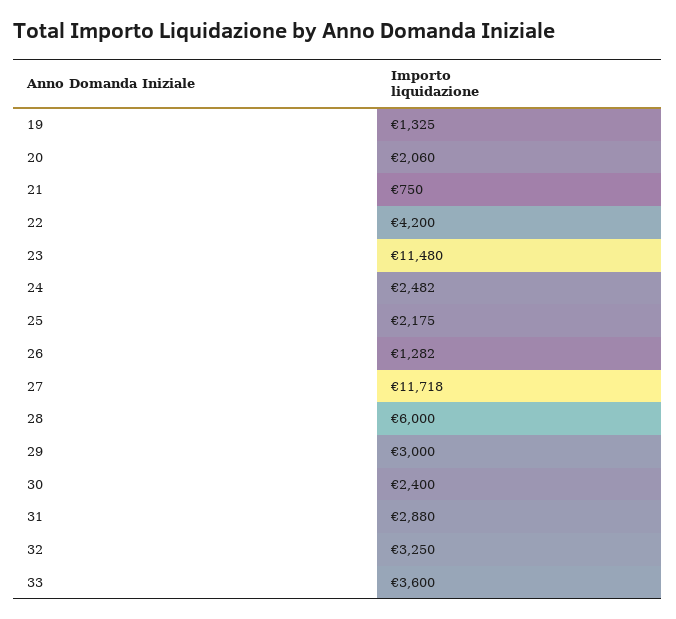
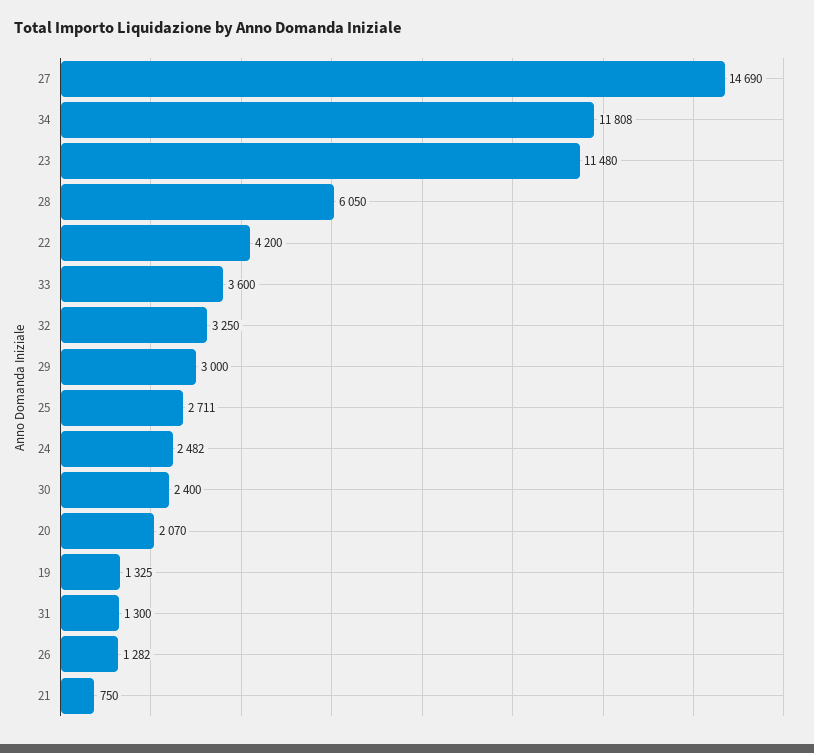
  {
    "19": 1325,
-   "20": 2060,
+   "20": 2070,
    "21": 750,
    "22": 4200,
    "23": 11480,
    "24": 2482,
-   "25": 2175,
+   "25": 2711,
    "26": 1282,
-   "27": 11718,
+   "27": 14690,
-   "28": 6000,
+   "28": 6050,
    "29": 3000,
    "30": 2400,
-   "31": 2880,
+   "31": 1300,
    "32": 3250,
-   "33": 3600
+   "33": 3600,
+   "34": 11808
  }

